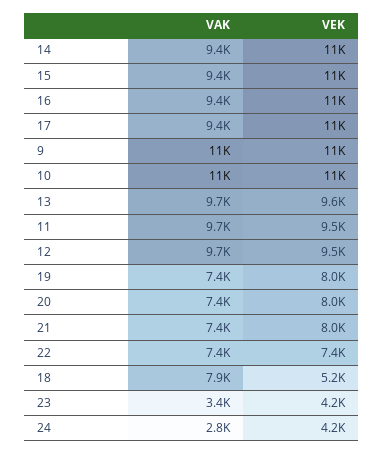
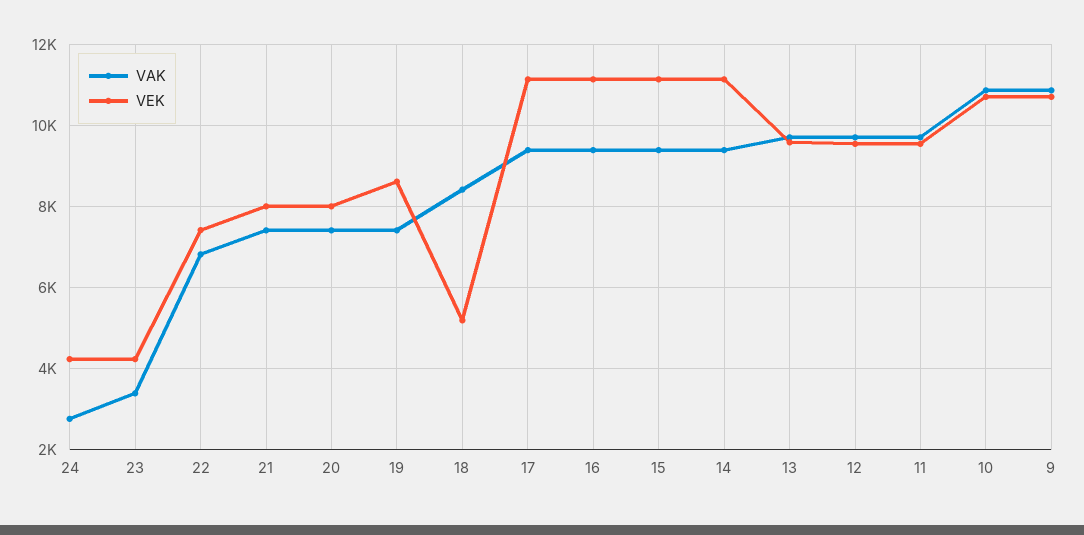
  {
    "VAK": {
      "14": 9400,
      "15": 9400,
      "16": 9400,
      "17": 9400,
      "9": 11000,
      "10": 11000,
      "13": 9700,
      "11": 9700,
      "12": 9700,
      "19": 7400,
      "20": 7400,
      "21": 7400,
-     "22": 7400,
+     "22": 6800,
-     "18": 7900,
+     "18": 8400,
      "23": 3400,
      "24": 2800
    },
    "VEK": {
      "14": 11000,
      "15": 11000,
      "16": 11000,
      "17": 11000,
      "9": 11000,
      "10": 11000,
      "13": 9600,
      "11": 9500,
      "12": 9500,
-     "19": 8000,
+     "19": 8600,
      "20": 8000,
      "21": 8000,
      "22": 7400,
      "18": 5200,
      "23": 4200,
      "24": 4200
    }
  }

